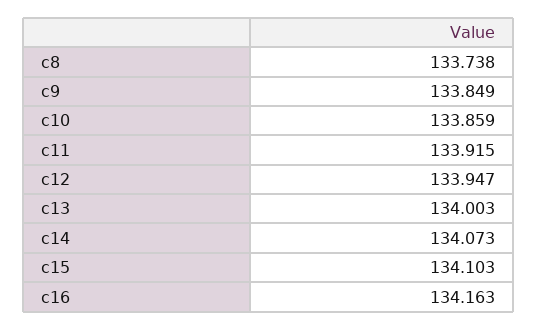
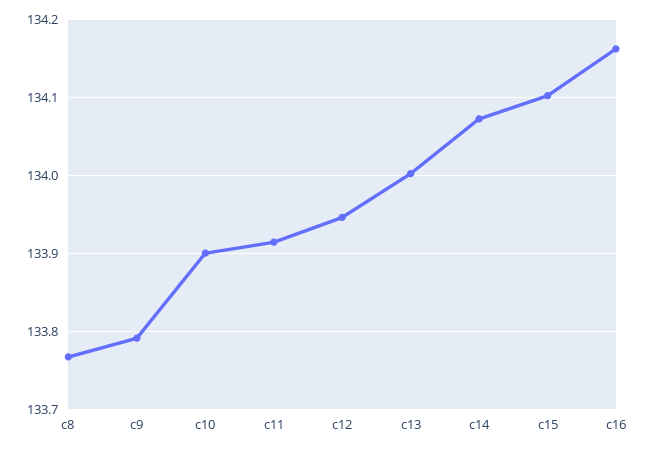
  {
-   "c8": 133.738,
+   "c8": 133.77,
-   "c9": 133.849,
+   "c9": 133.79,
-   "c10": 133.859,
+   "c10": 133.9,
    "c11": 133.915,
    "c12": 133.947,
    "c13": 134.003,
    "c14": 134.073,
    "c15": 134.103,
    "c16": 134.163
  }

